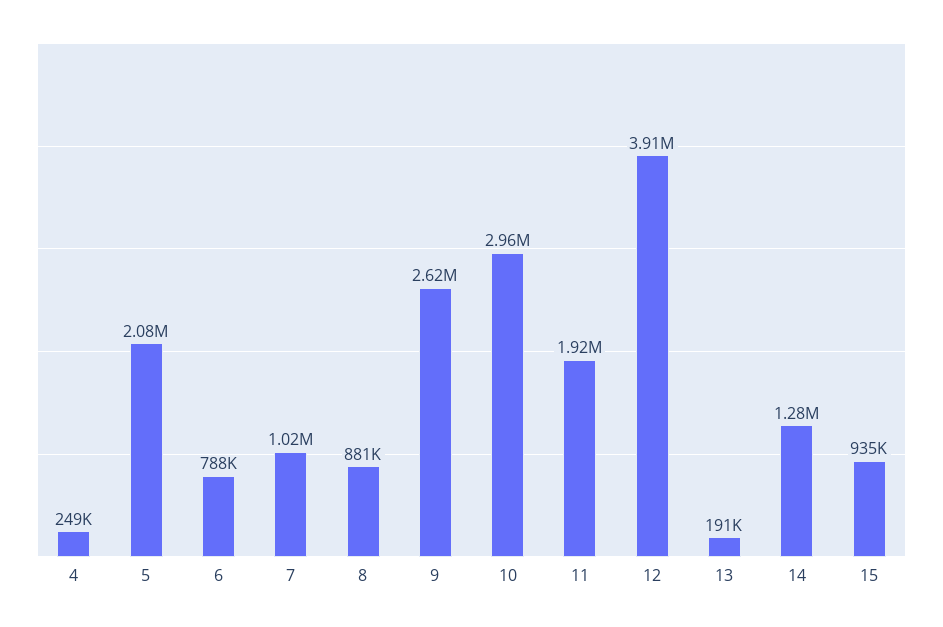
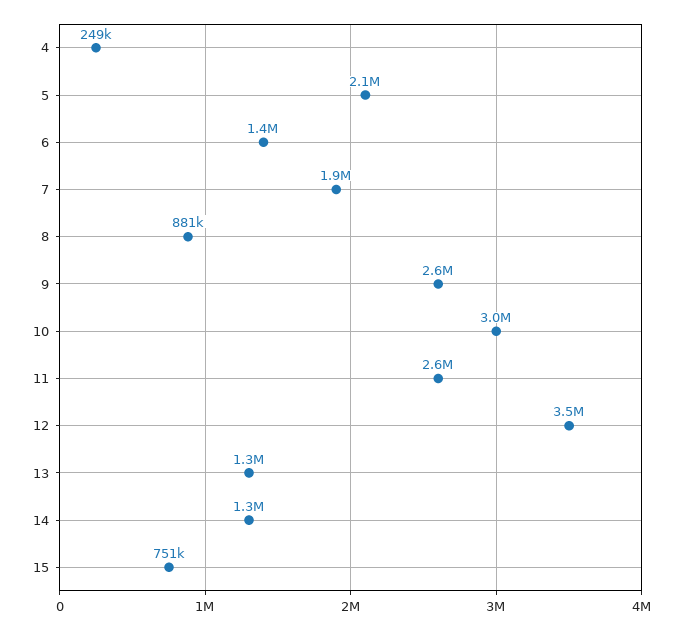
  {
    "4": 249000,
    "5": 2080000,
-   "6": 788000,
+   "6": 1400000,
-   "7": 1020000,
+   "7": 1900000,
    "8": 881000,
    "9": 2620000,
    "10": 2960000,
-   "11": 1920000,
+   "11": 2600000,
-   "12": 3910000,
+   "12": 3500000,
-   "13": 191000,
+   "13": 1300000,
    "14": 1280000,
-   "15": 935000
+   "15": 751000
  }

